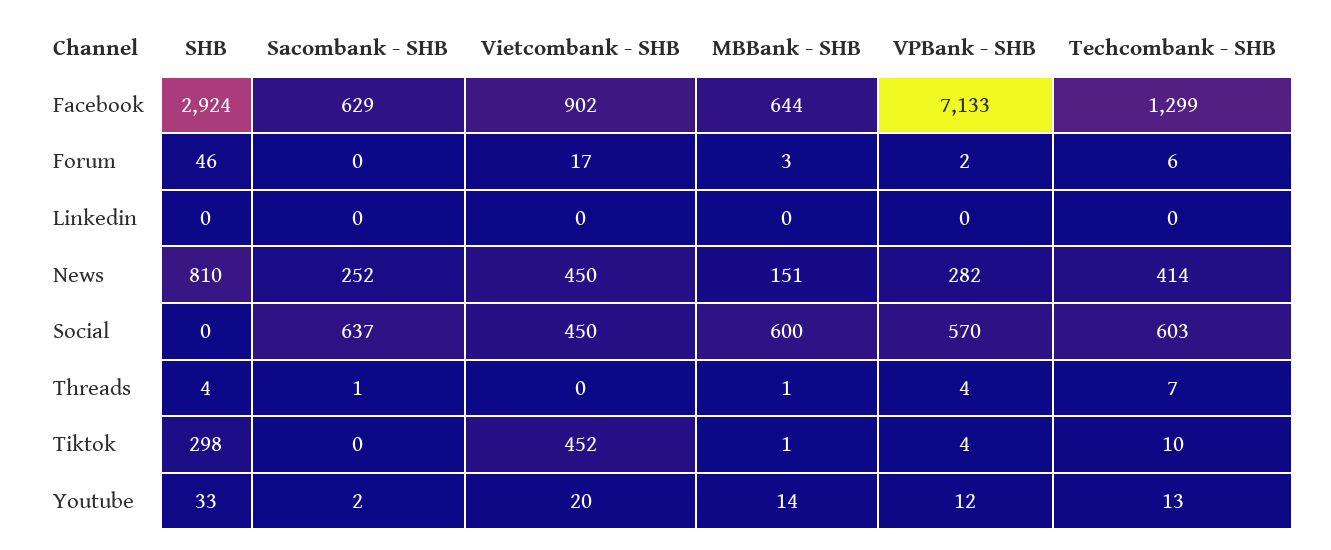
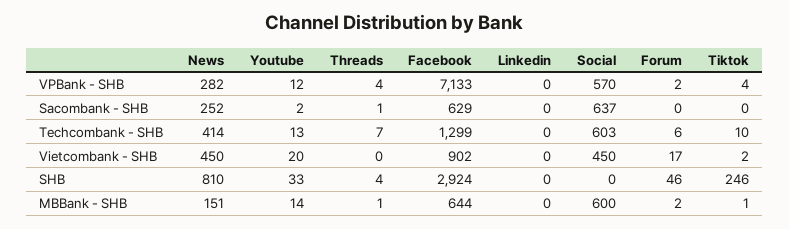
  {
    "SHB": {
      "Facebook": 2924,
      "Forum": 46,
      "Linkedin": 0,
      "News": 810,
      "Social": 0,
      "Threads": 4,
-     "Tiktok": 298,
+     "Tiktok": 246,
      "Youtube": 33
    },
    "Sacombank - SHB": {
      "Facebook": 629,
      "Forum": 0,
      "Linkedin": 0,
      "News": 252,
      "Social": 637,
      "Threads": 1,
      "Tiktok": 0,
      "Youtube": 2
    },
    "Vietcombank - SHB": {
      "Facebook": 902,
      "Forum": 17,
      "Linkedin": 0,
      "News": 450,
      "Social": 450,
      "Threads": 0,
-     "Tiktok": 452,
+     "Tiktok": 2,
      "Youtube": 20
    },
    "MBBank - SHB": {
      "Facebook": 644,
-     "Forum": 3,
+     "Forum": 2,
      "Linkedin": 0,
      "News": 151,
      "Social": 600,
      "Threads": 1,
      "Tiktok": 1,
      "Youtube": 14
    },
    "VPBank - SHB": {
      "Facebook": 7133,
      "Forum": 2,
      "Linkedin": 0,
      "News": 282,
      "Social": 570,
      "Threads": 4,
      "Tiktok": 4,
      "Youtube": 12
    },
    "Techcombank - SHB": {
      "Facebook": 1299,
      "Forum": 6,
      "Linkedin": 0,
      "News": 414,
      "Social": 603,
      "Threads": 7,
      "Tiktok": 10,
      "Youtube": 13
    }
  }

